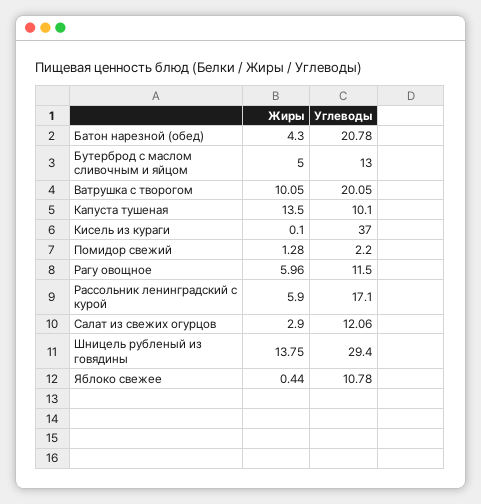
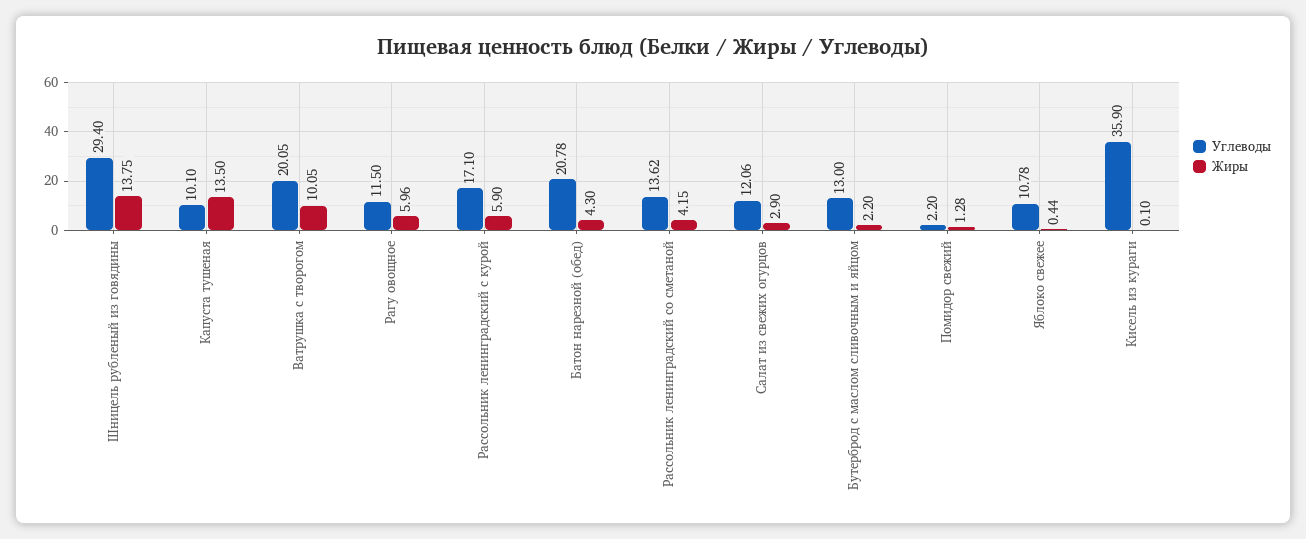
  {
    "Жиры": {
      "Батон нарезной (обед)": 4.3,
-     "Бутерброд с маслом сливочным и яйцом": 5,
+     "Бутерброд с маслом сливочным и яйцом": 2.2,
      "Ватрушка с творогом": 10.05,
      "Капуста тушеная": 13.5,
      "Кисель из кураги": 0.1,
      "Помидор свежий": 1.28,
      "Рагу овощное": 5.96,
      "Рассольник ленинградский с курой": 5.9,
      "Салат из свежих огурцов": 2.9,
      "Шницель рубленый из говядины": 13.75,
-     "Яблоко свежее": 0.44
+     "Яблоко свежее": 0.44,
+     "Рассольник ленинградский со сметаной": 4.15
    },
    "Углеводы": {
      "Батон нарезной (обед)": 20.78,
      "Бутерброд с маслом сливочным и яйцом": 13,
      "Ватрушка с творогом": 20.05,
      "Капуста тушеная": 10.1,
-     "Кисель из кураги": 37,
+     "Кисель из кураги": 35.9,
      "Помидор свежий": 2.2,
      "Рагу овощное": 11.5,
      "Рассольник ленинградский с курой": 17.1,
      "Салат из свежих огурцов": 12.06,
      "Шницель рубленый из говядины": 29.4,
-     "Яблоко свежее": 10.78
+     "Яблоко свежее": 10.78,
+     "Рассольник ленинградский со сметаной": 13.62
    }
  }

